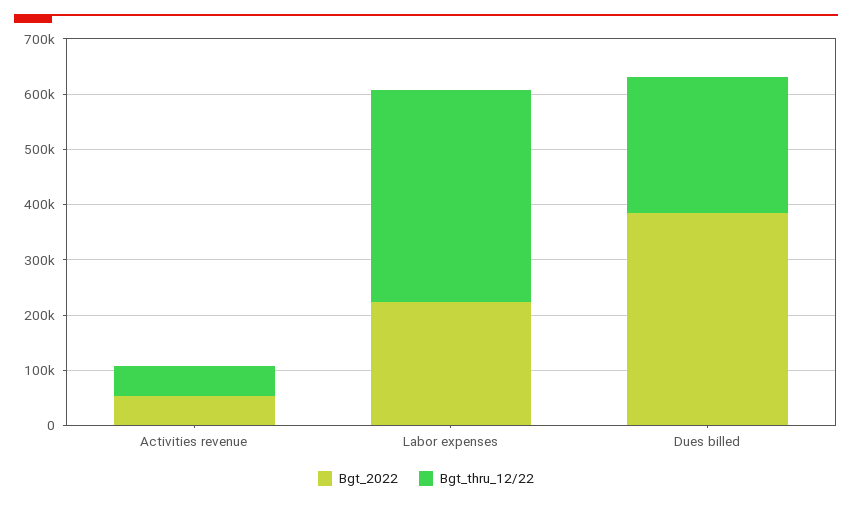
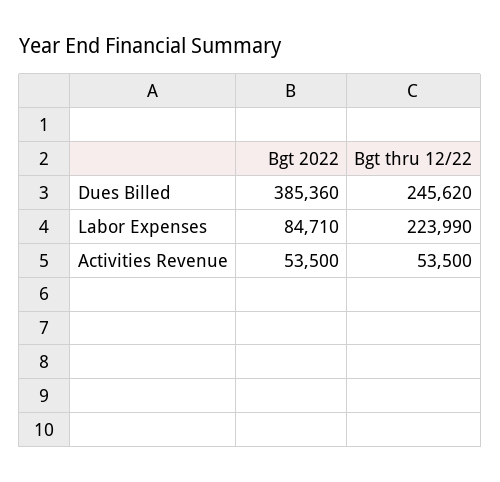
  {
    "Bgt_2022": {
      "Activities revenue": 53500,
-     "Labor expenses": 220000,
+     "Labor expenses": 84710,
      "Dues billed": 385360
    },
    "Bgt_thru_12/22": {
      "Activities revenue": 53500,
-     "Labor expenses": 380000,
+     "Labor expenses": 223990,
      "Dues billed": 245620
    }
  }

